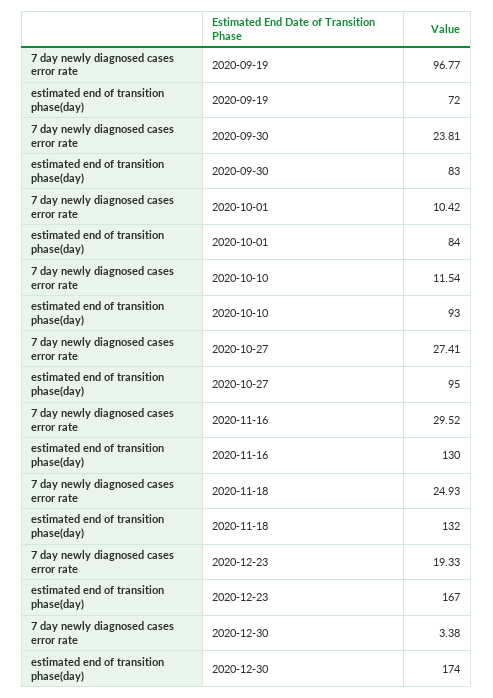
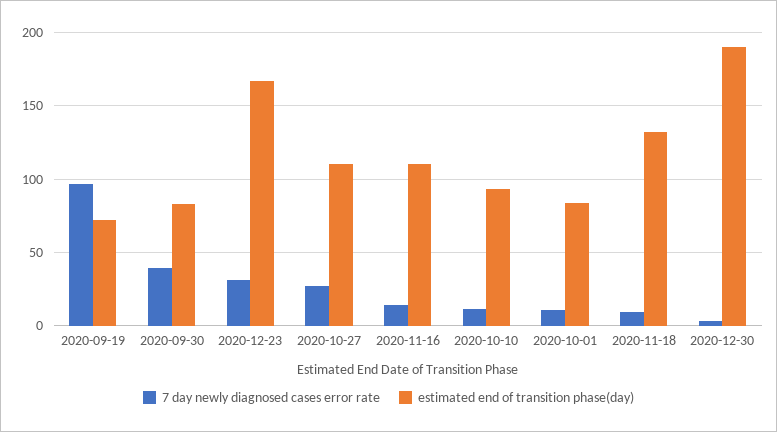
  {
    "7 day newly diagnosed cases error rate": {
      "2020-09-19": 96.77,
-     "2020-09-30": 23.81,
+     "2020-09-30": 40,
      "2020-10-01": 10.42,
      "2020-10-10": 11.54,
      "2020-10-27": 27.41,
-     "2020-11-16": 29.52,
+     "2020-11-16": 15,
-     "2020-11-18": 24.93,
+     "2020-11-18": 10,
-     "2020-12-23": 19.33,
+     "2020-12-23": 30,
      "2020-12-30": 3.38
    },
    "estimated end of transition phase(day)": {
      "2020-09-19": 72,
      "2020-09-30": 83,
      "2020-10-01": 84,
      "2020-10-10": 93,
-     "2020-10-27": 95,
+     "2020-10-27": 110,
-     "2020-11-16": 130,
+     "2020-11-16": 110,
      "2020-11-18": 132,
      "2020-12-23": 167,
-     "2020-12-30": 174
+     "2020-12-30": 190
    }
  }

